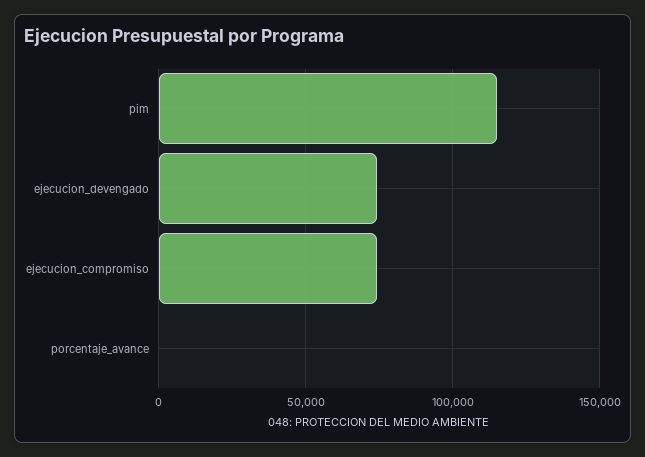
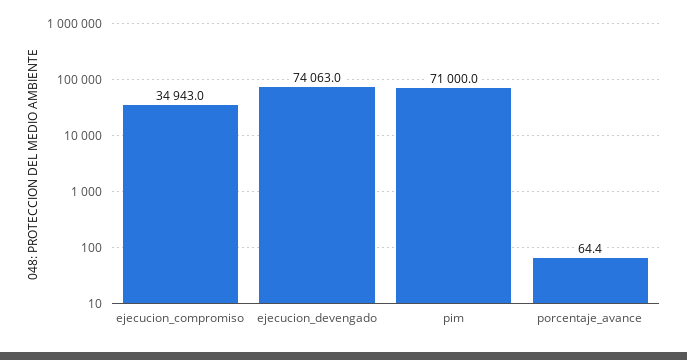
  {
-   "pim": 115000,
+   "pim": 71000,
    "ejecucion_devengado": 74063,
-   "ejecucion_compromiso": 75000,
+   "ejecucion_compromiso": 34943,
    "porcentaje_avance": 64.4
  }

